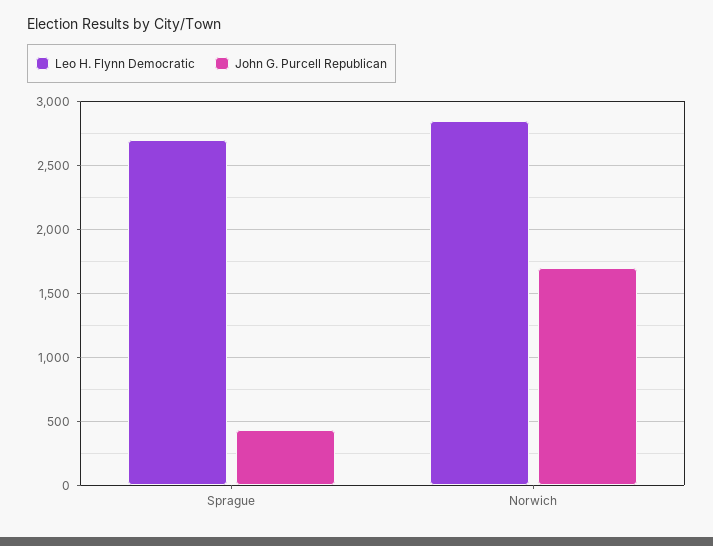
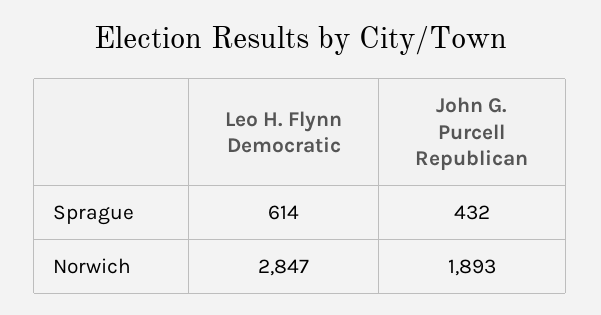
  {
    "Leo H. Flynn Democratic": {
-     "Sprague": 2700,
+     "Sprague": 614,
      "Norwich": 2847
    },
    "John G. Purcell Republican": {
      "Sprague": 432,
-     "Norwich": 1700
+     "Norwich": 1893
    }
  }

